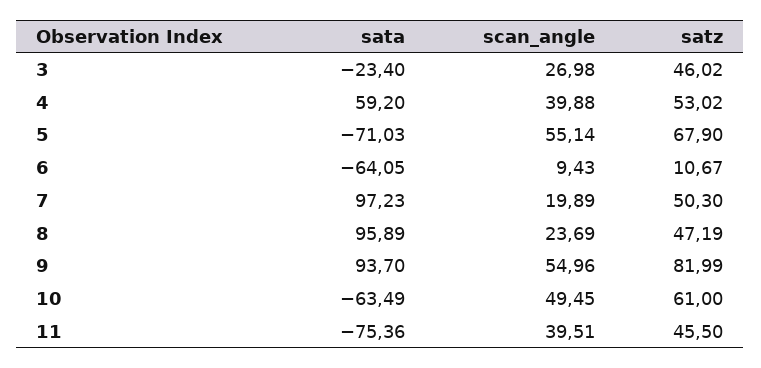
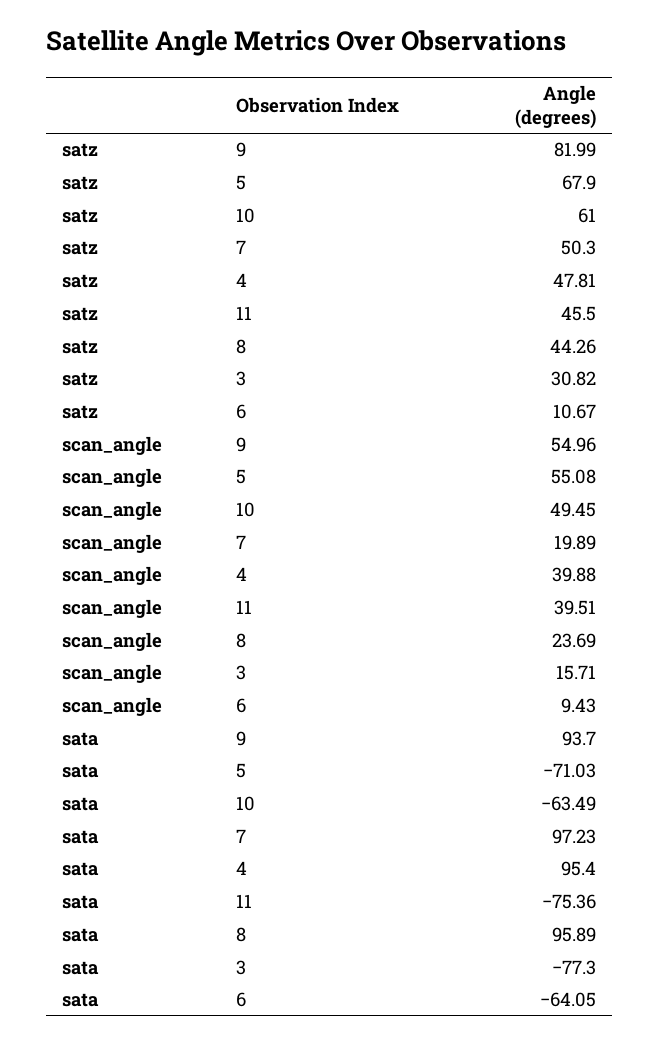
  {
    "sata": {
-     "3": -23.4,
+     "3": -77.3,
-     "4": 59.2,
+     "4": 95.4,
      "5": -71.03,
      "6": -64.05,
      "7": 97.23,
      "8": 95.89,
      "9": 93.7,
      "10": -63.49,
      "11": -75.36
    },
    "scan_angle": {
-     "3": 26.98,
+     "3": 15.71,
      "4": 39.88,
-     "5": 55.14,
+     "5": 55.08,
      "6": 9.43,
      "7": 19.89,
      "8": 23.69,
      "9": 54.96,
      "10": 49.45,
      "11": 39.51
    },
    "satz": {
-     "3": 46.02,
+     "3": 30.82,
-     "4": 53.02,
+     "4": 47.81,
      "5": 67.9,
      "6": 10.67,
      "7": 50.3,
-     "8": 47.19,
+     "8": 44.26,
      "9": 81.99,
      "10": 61,
      "11": 45.5
    }
  }

